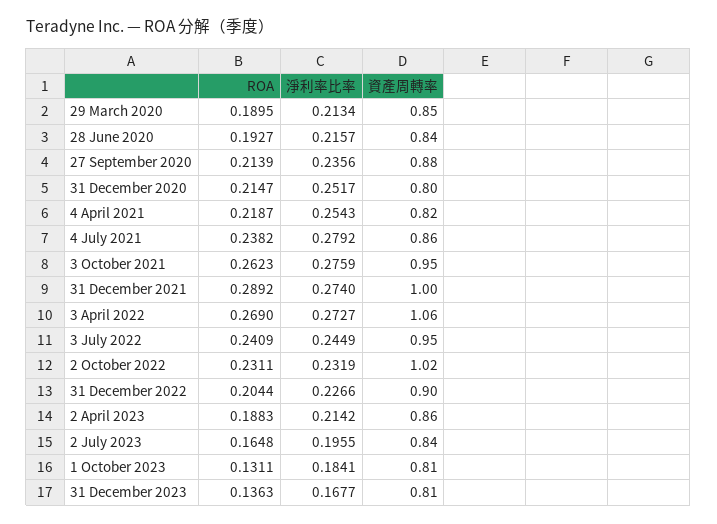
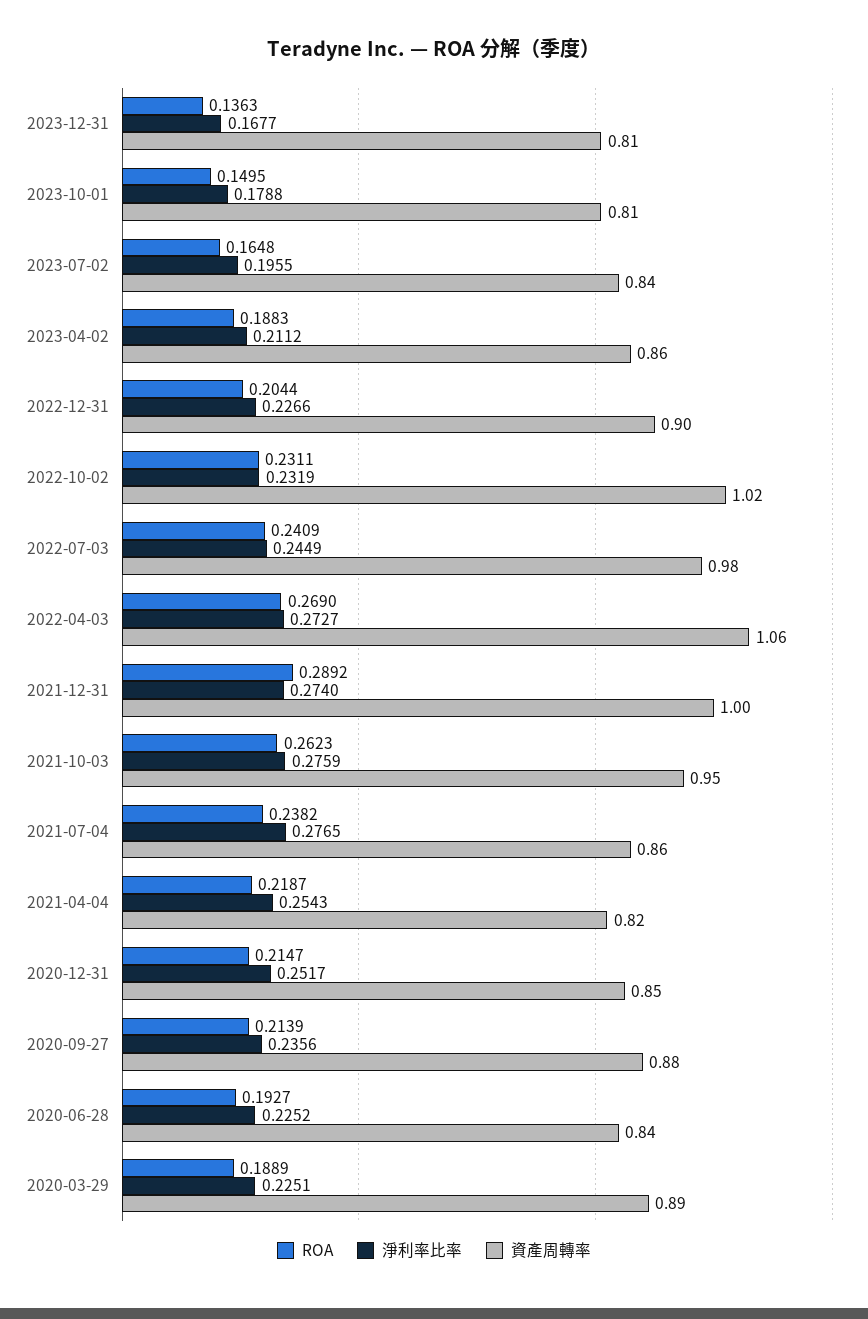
  {
    "ROA": {
-     "29 March 2020": 0.1895,
+     "29 March 2020": 0.1889,
      "28 June 2020": 0.1927,
      "27 September 2020": 0.2139,
      "31 December 2020": 0.2147,
      "4 April 2021": 0.2187,
      "4 July 2021": 0.2382,
      "3 October 2021": 0.2623,
      "31 December 2021": 0.2892,
      "3 April 2022": 0.269,
      "3 July 2022": 0.2409,
      "2 October 2022": 0.2311,
      "31 December 2022": 0.2044,
      "2 April 2023": 0.1883,
      "2 July 2023": 0.1648,
-     "1 October 2023": 0.1311,
+     "1 October 2023": 0.1495,
      "31 December 2023": 0.1363
    },
    "淨利率比率": {
-     "29 March 2020": 0.2134,
+     "29 March 2020": 0.2251,
-     "28 June 2020": 0.2157,
+     "28 June 2020": 0.2252,
      "27 September 2020": 0.2356,
      "31 December 2020": 0.2517,
      "4 April 2021": 0.2543,
-     "4 July 2021": 0.2792,
+     "4 July 2021": 0.2765,
      "3 October 2021": 0.2759,
      "31 December 2021": 0.274,
      "3 April 2022": 0.2727,
      "3 July 2022": 0.2449,
      "2 October 2022": 0.2319,
      "31 December 2022": 0.2266,
-     "2 April 2023": 0.2142,
+     "2 April 2023": 0.2112,
      "2 July 2023": 0.1955,
-     "1 October 2023": 0.1841,
+     "1 October 2023": 0.1788,
      "31 December 2023": 0.1677
    },
    "資產周轉率": {
-     "29 March 2020": 0.85,
+     "29 March 2020": 0.89,
      "28 June 2020": 0.84,
      "27 September 2020": 0.88,
-     "31 December 2020": 0.8,
+     "31 December 2020": 0.85,
      "4 April 2021": 0.82,
      "4 July 2021": 0.86,
      "3 October 2021": 0.95,
      "31 December 2021": 1,
      "3 April 2022": 1.06,
-     "3 July 2022": 0.95,
+     "3 July 2022": 0.98,
      "2 October 2022": 1.02,
      "31 December 2022": 0.9,
      "2 April 2023": 0.86,
      "2 July 2023": 0.84,
      "1 October 2023": 0.81,
      "31 December 2023": 0.81
    }
  }

